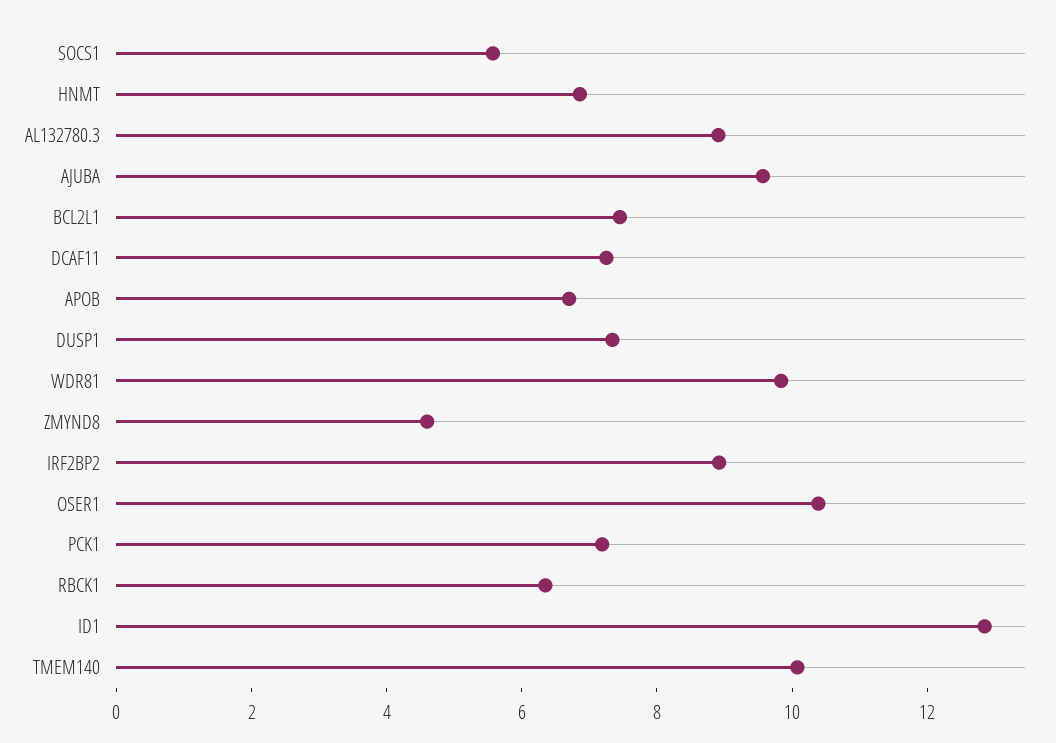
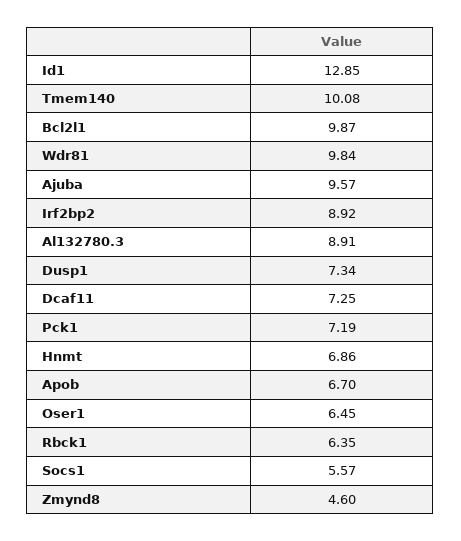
  {
    "SOCS1": 5.57,
    "HNMT": 6.86,
    "AL132780.3": 8.91,
    "AJUBA": 9.57,
-   "BCL2L1": 7.5,
+   "BCL2L1": 9.87,
    "DCAF11": 7.25,
    "APOB": 6.7,
    "DUSP1": 7.34,
    "WDR81": 9.84,
    "ZMYND8": 4.6,
    "IRF2BP2": 8.92,
-   "OSER1": 10.5,
+   "OSER1": 6.45,
    "PCK1": 7.19,
    "RBCK1": 6.35,
    "ID1": 12.85,
    "TMEM140": 10.08
  }

